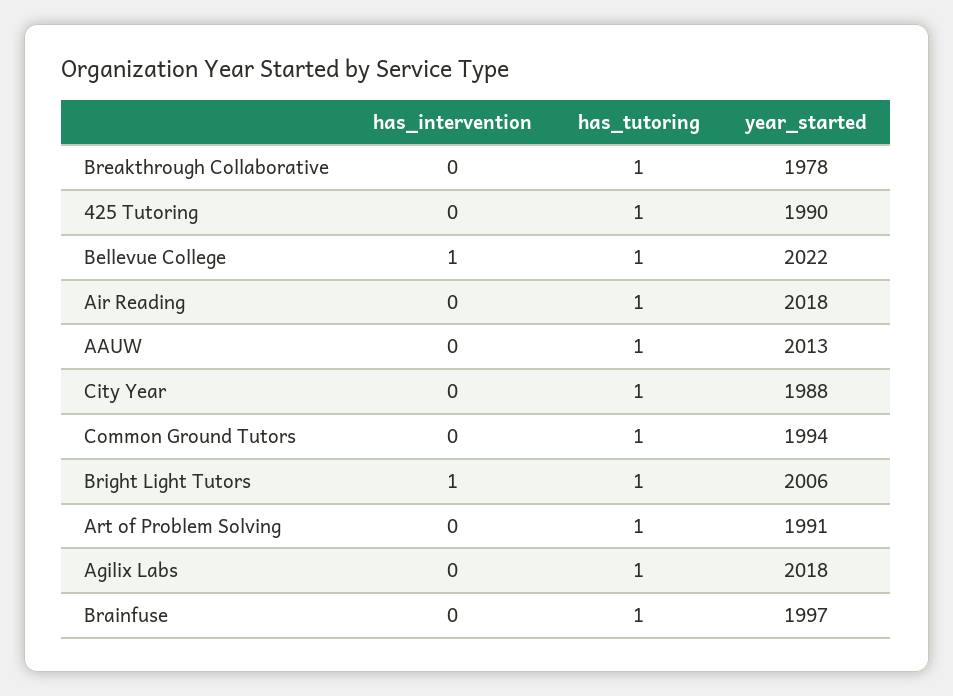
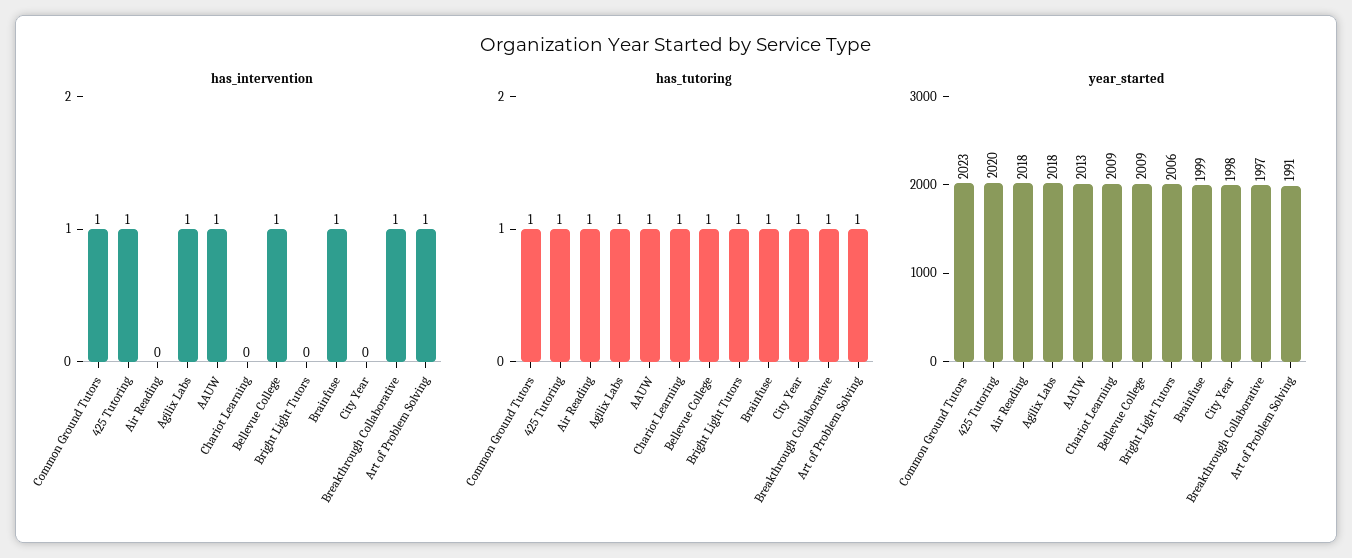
  {
    "has_intervention": {
-     "Breakthrough Collaborative": 0,
+     "Breakthrough Collaborative": 1,
-     "425 Tutoring": 0,
+     "425 Tutoring": 1,
      "Bellevue College": 1,
      "Air Reading": 0,
-     "AAUW": 0,
+     "AAUW": 1,
      "City Year": 0,
-     "Common Ground Tutors": 0,
+     "Common Ground Tutors": 1,
-     "Bright Light Tutors": 1,
+     "Bright Light Tutors": 0,
-     "Art of Problem Solving": 0,
+     "Art of Problem Solving": 1,
-     "Agilix Labs": 0,
+     "Agilix Labs": 1,
-     "Brainfuse": 0
+     "Brainfuse": 1,
+     "Chariot Learning": 0
    },
    "has_tutoring": {
      "Breakthrough Collaborative": 1,
      "425 Tutoring": 1,
      "Bellevue College": 1,
      "Air Reading": 1,
      "AAUW": 1,
      "City Year": 1,
      "Common Ground Tutors": 1,
      "Bright Light Tutors": 1,
      "Art of Problem Solving": 1,
      "Agilix Labs": 1,
-     "Brainfuse": 1
+     "Brainfuse": 1,
+     "Chariot Learning": 1
    },
    "year_started": {
-     "Breakthrough Collaborative": 1978,
+     "Breakthrough Collaborative": 1997,
-     "425 Tutoring": 1990,
+     "425 Tutoring": 2020,
-     "Bellevue College": 2022,
+     "Bellevue College": 2009,
      "Air Reading": 2018,
      "AAUW": 2013,
-     "City Year": 1988,
+     "City Year": 1998,
-     "Common Ground Tutors": 1994,
+     "Common Ground Tutors": 2023,
      "Bright Light Tutors": 2006,
      "Art of Problem Solving": 1991,
      "Agilix Labs": 2018,
-     "Brainfuse": 1997
+     "Brainfuse": 1999,
+     "Chariot Learning": 2009
    }
  }

